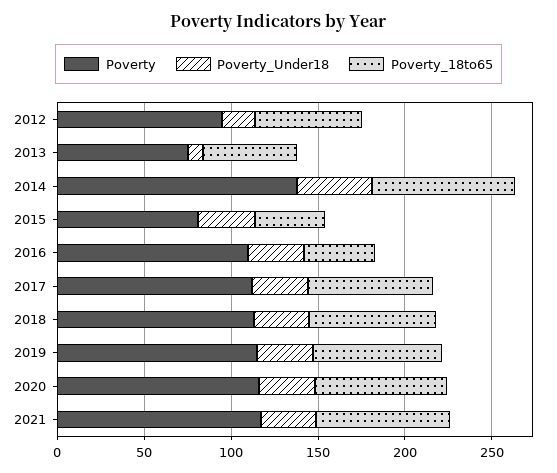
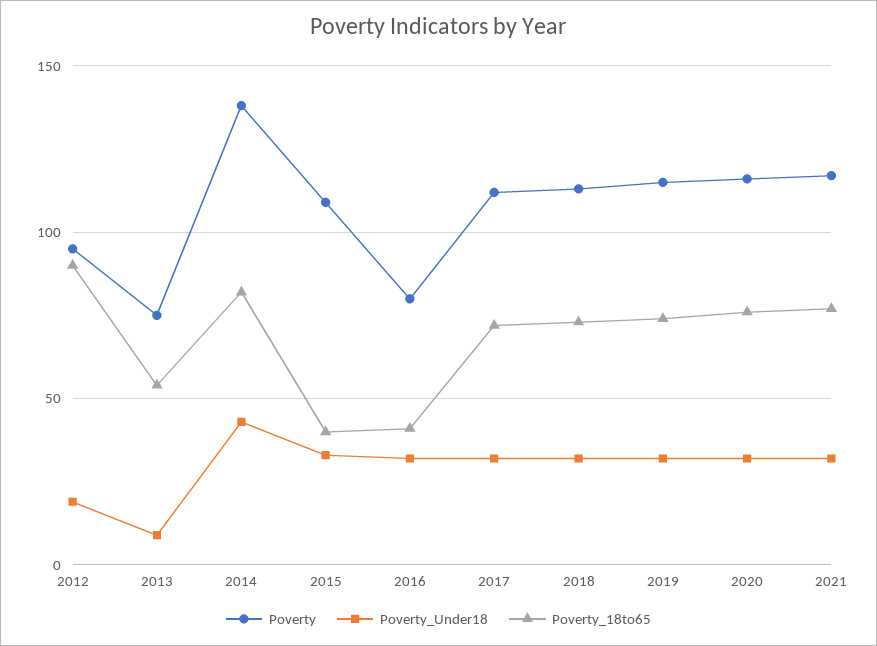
  {
    "Poverty": {
      "2012": 95,
      "2013": 75,
      "2014": 140,
-     "2015": 80,
+     "2015": 110,
-     "2016": 110,
+     "2016": 80,
      "2017": 110,
      "2018": 115,
      "2019": 115,
      "2020": 115,
      "2021": 115
    },
    "Poverty_Under18": {
      "2012": 20,
      "2013": 10,
      "2014": 45,
      "2015": 35,
      "2016": 30,
      "2017": 30,
      "2018": 30,
      "2019": 30,
      "2020": 30,
      "2021": 30
    },
    "Poverty_18to65": {
-     "2012": 60,
+     "2012": 90,
      "2013": 55,
      "2014": 80,
      "2015": 40,
      "2016": 40,
      "2017": 70,
      "2018": 75,
      "2019": 75,
      "2020": 75,
      "2021": 75
    }
  }

